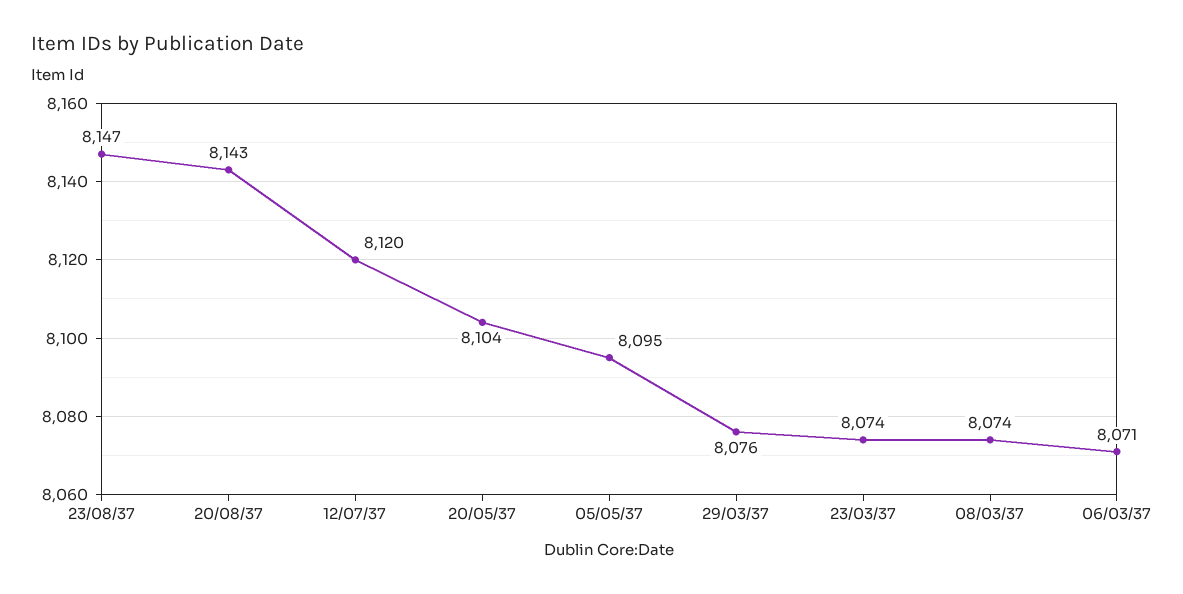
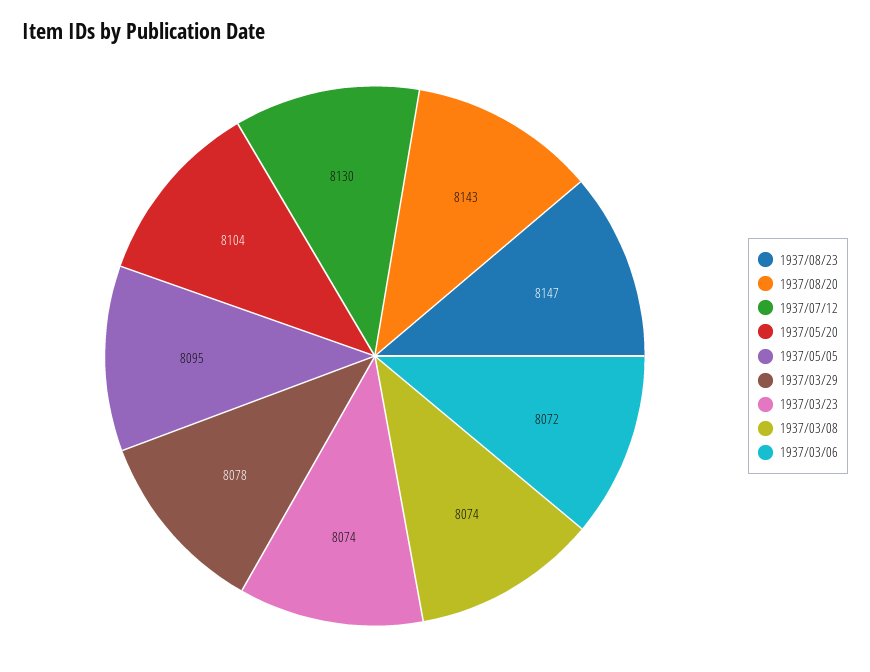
  {
    "23/08/37": 8147,
    "20/08/37": 8143,
-   "12/07/37": 8120,
+   "12/07/37": 8130,
    "20/05/37": 8104,
    "05/05/37": 8095,
-   "29/03/37": 8076,
+   "29/03/37": 8078,
    "23/03/37": 8074,
    "08/03/37": 8074,
-   "06/03/37": 8071
+   "06/03/37": 8072
  }

